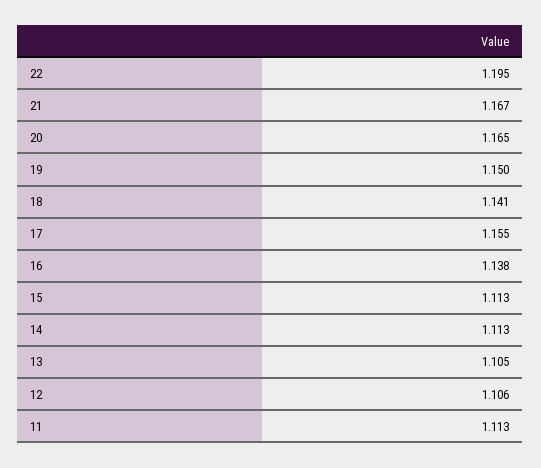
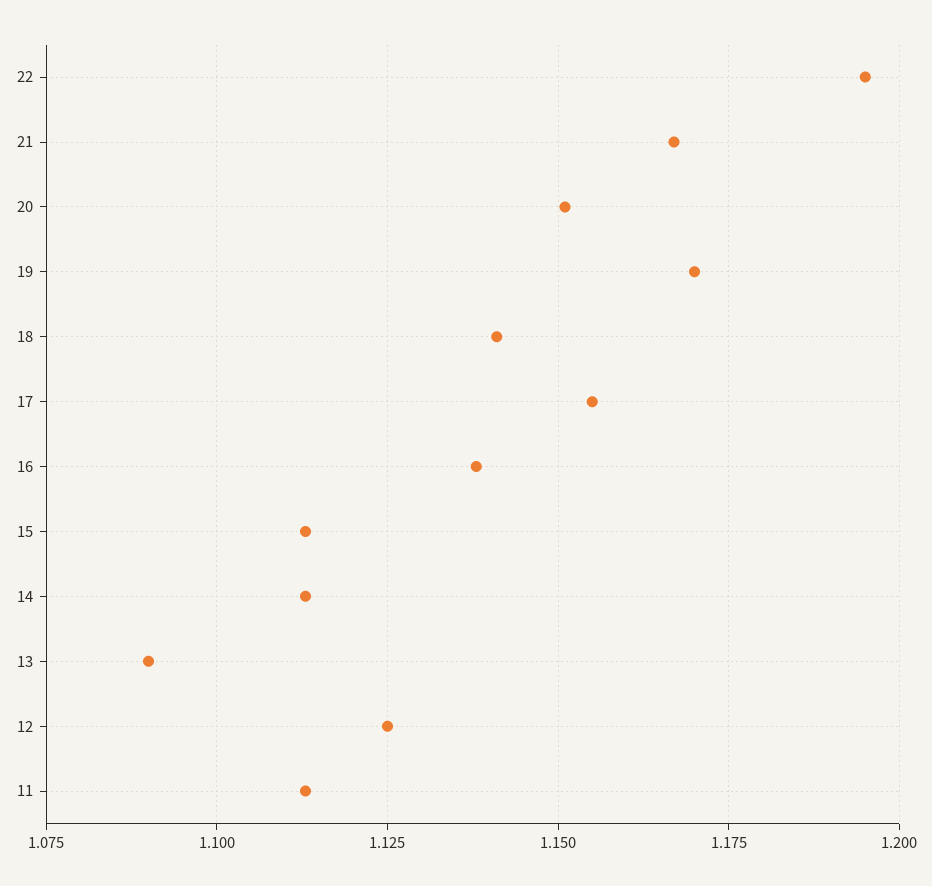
  {
    "22": 1.195,
    "21": 1.167,
-   "20": 1.165,
+   "20": 1.15,
-   "19": 1.15,
+   "19": 1.17,
    "18": 1.141,
    "17": 1.155,
    "16": 1.138,
    "15": 1.113,
    "14": 1.113,
-   "13": 1.105,
+   "13": 1.09,
-   "12": 1.106,
+   "12": 1.125,
    "11": 1.113
  }

